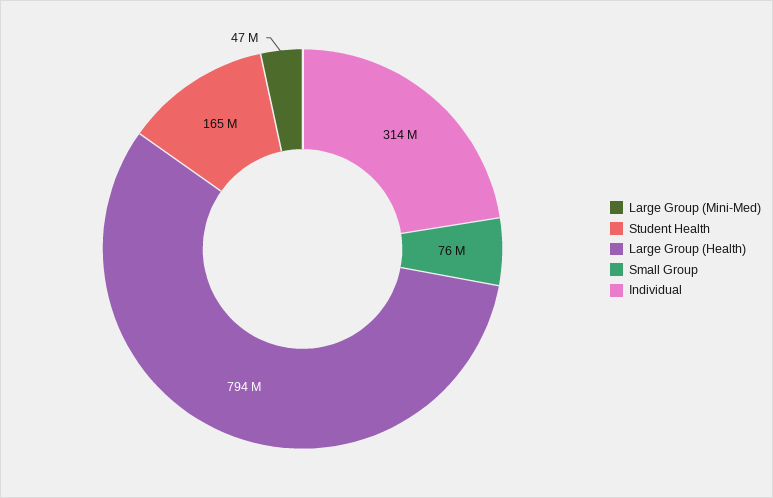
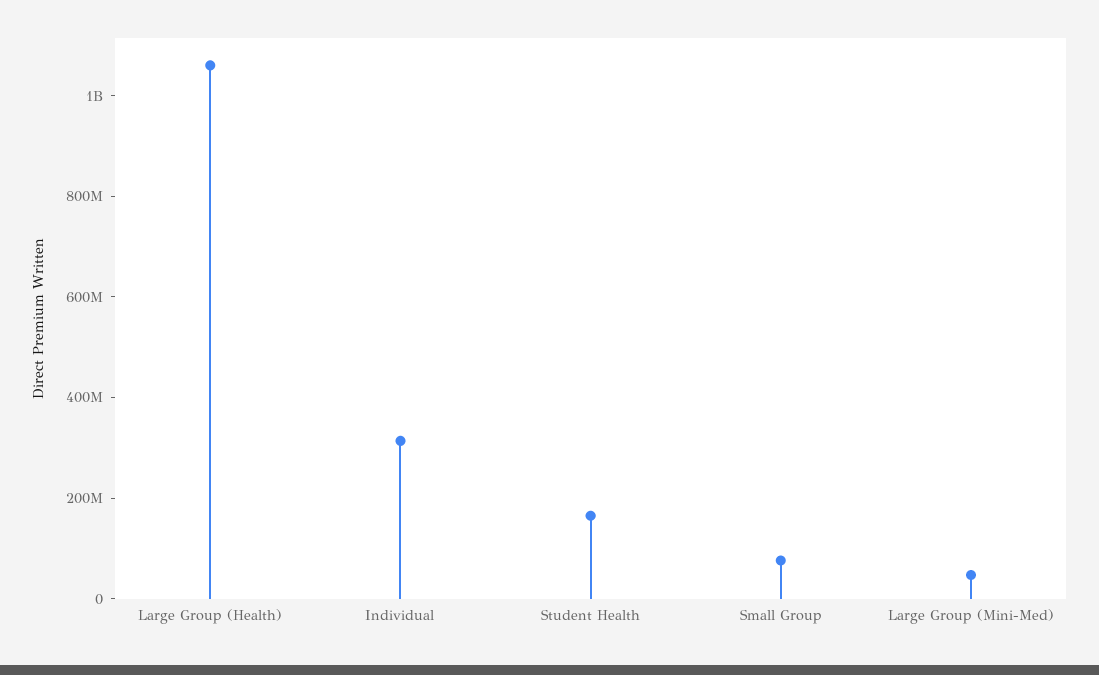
  {
    "Large Group (Mini-Med)": 47000000,
    "Student Health": 165000000,
-   "Large Group (Health)": 794000000,
+   "Large Group (Health)": 1050000000,
    "Small Group": 76000000,
    "Individual": 314000000
  }

